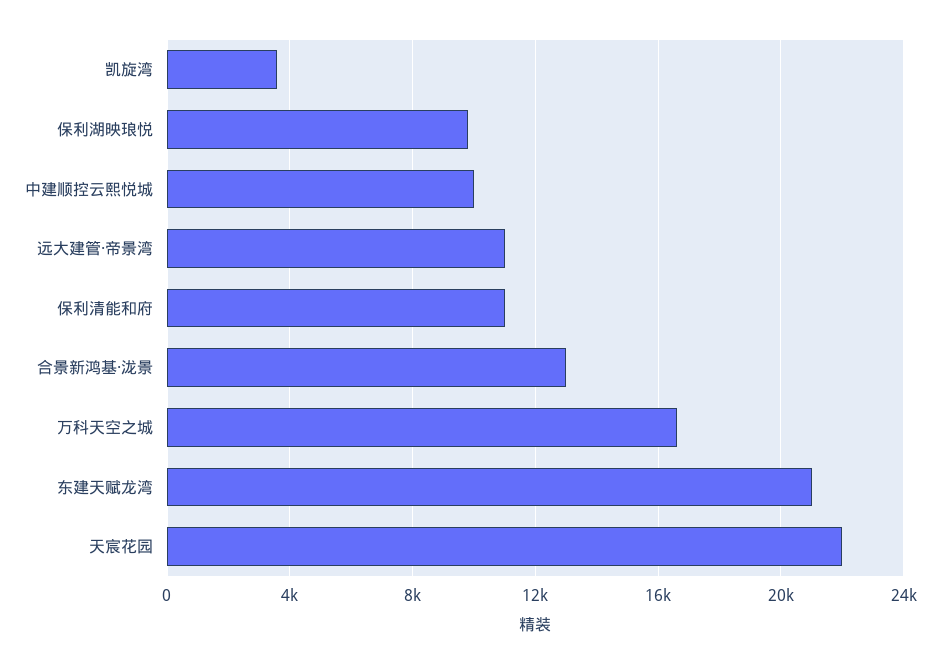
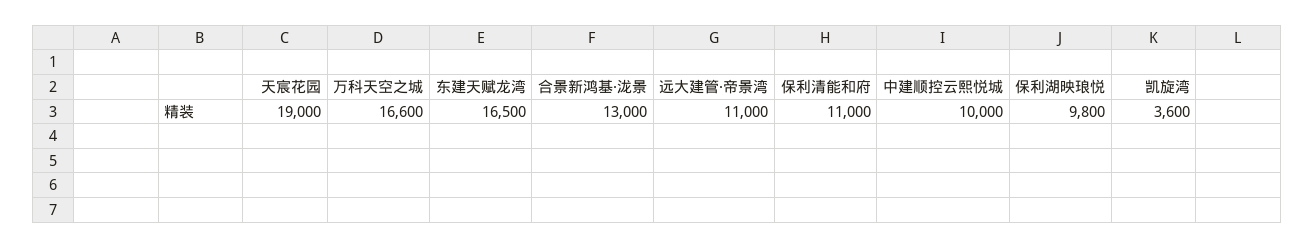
  {
    "凯旋湾": 3600,
    "保利湖映琅悦": 9800,
    "中建顺控云熙悦城": 10000,
    "远大建管·帝景湾": 11000,
    "保利清能和府": 11000,
    "合景新鸿基·泷景": 13000,
    "万科天空之城": 16600,
-   "东建天赋龙湾": 21000,
+   "东建天赋龙湾": 16500,
-   "天宸花园": 22000
+   "天宸花园": 19000
  }

